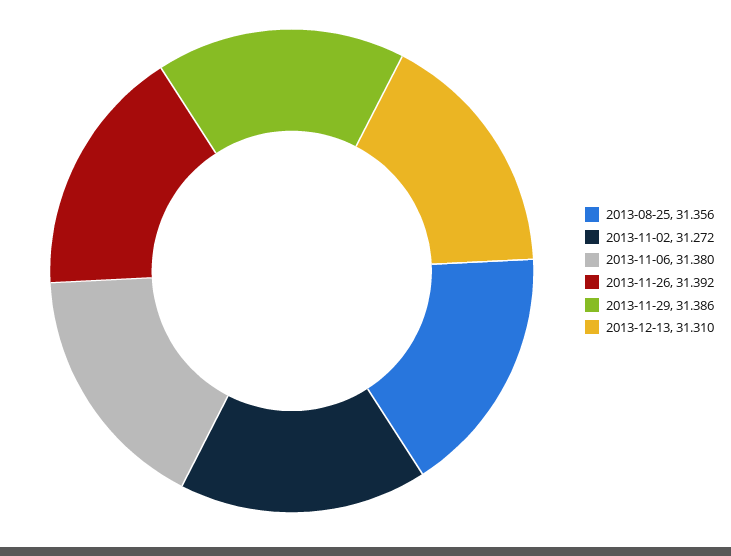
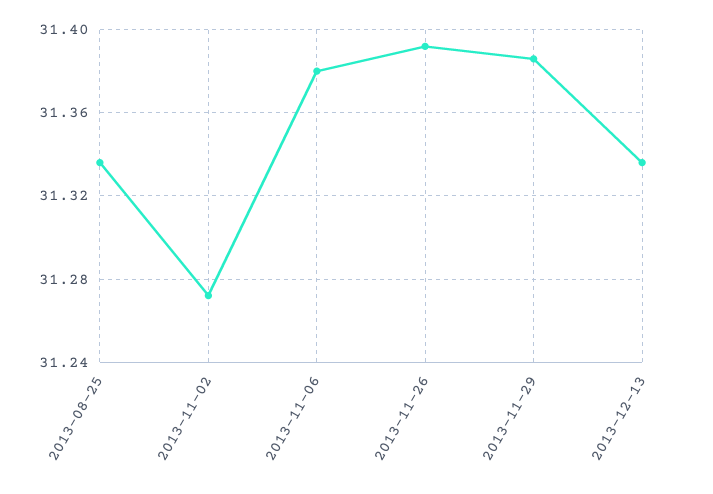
  {
-   "2013-08-25": 31.356,
+   "2013-08-25": 31.335,
    "2013-11-02": 31.272,
    "2013-11-06": 31.38,
    "2013-11-26": 31.392,
    "2013-11-29": 31.386,
-   "2013-12-13": 31.31
+   "2013-12-13": 31.335
  }

